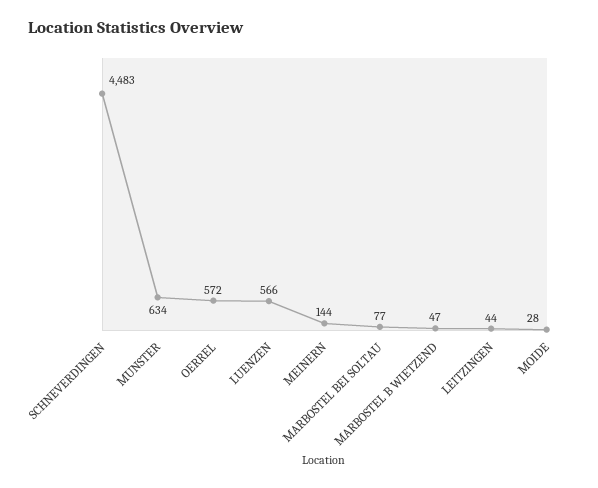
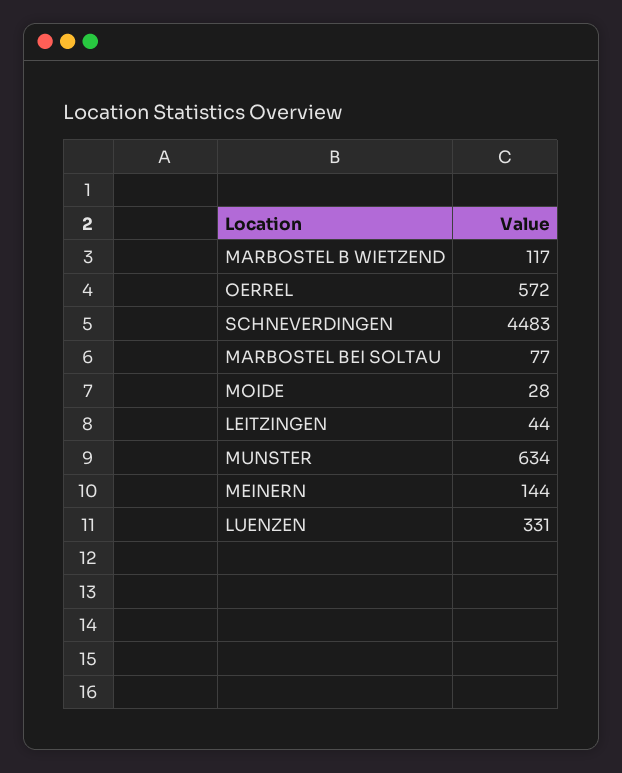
  {
    "SCHNEVERDINGEN": 4483,
    "MUNSTER": 634,
    "OERREL": 572,
-   "LUENZEN": 566,
+   "LUENZEN": 331,
    "MEINERN": 144,
    "MARBOSTEL BEI SOLTAU": 77,
-   "MARBOSTEL B WIETZEND": 47,
+   "MARBOSTEL B WIETZEND": 117,
    "LEITZINGEN": 44,
    "MOIDE": 28
  }

